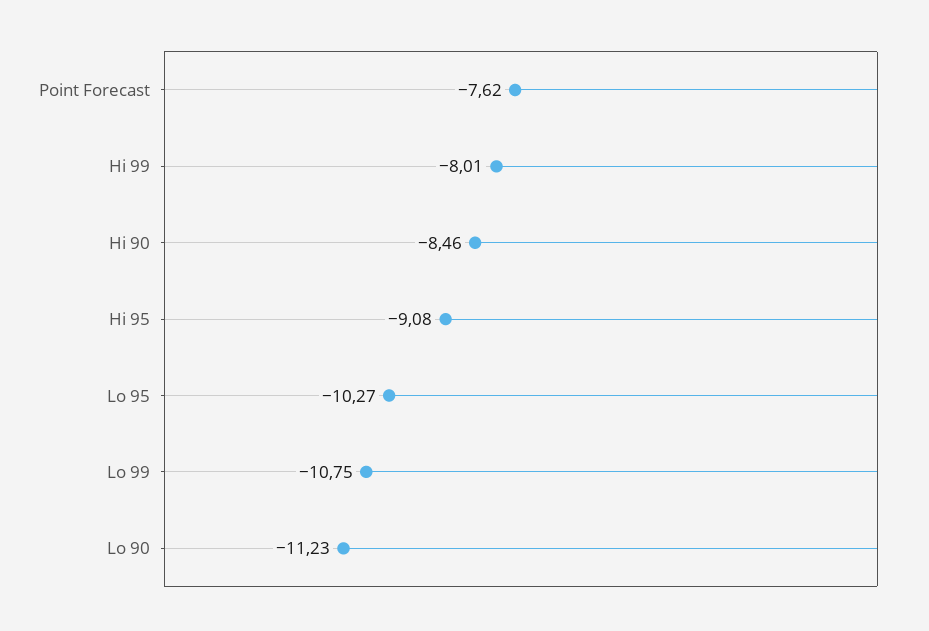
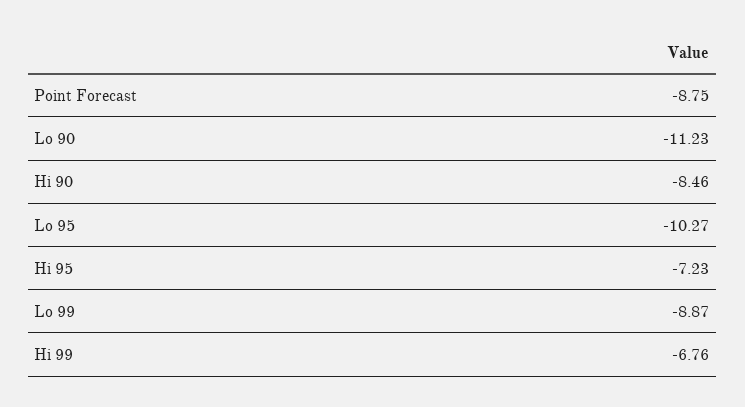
  {
-   "Point Forecast": -7.62,
+   "Point Forecast": -8.75,
-   "Hi 99": -8.01,
+   "Hi 99": -6.76,
    "Hi 90": -8.46,
-   "Hi 95": -9.08,
+   "Hi 95": -7.23,
    "Lo 95": -10.27,
-   "Lo 99": -10.75,
+   "Lo 99": -8.87,
    "Lo 90": -11.23
  }

